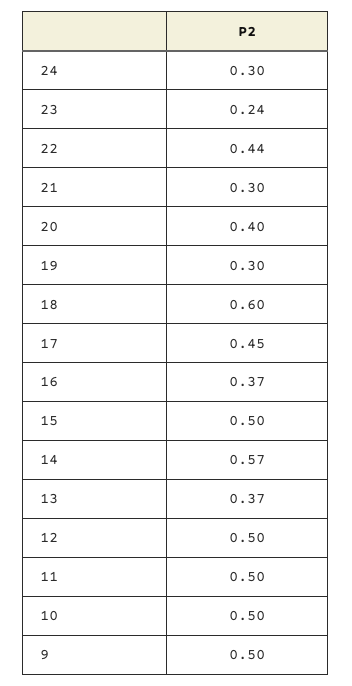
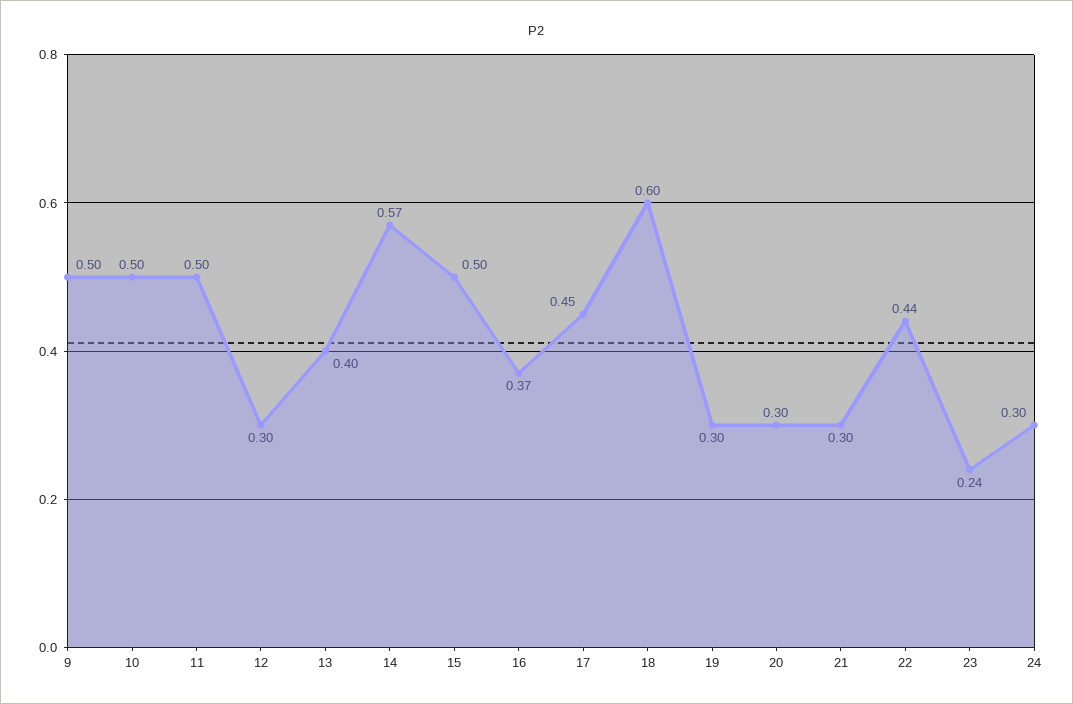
  {
    "24": 0.3,
    "23": 0.24,
    "22": 0.44,
    "21": 0.3,
-   "20": 0.4,
+   "20": 0.3,
    "19": 0.3,
    "18": 0.6,
    "17": 0.45,
    "16": 0.37,
    "15": 0.5,
    "14": 0.57,
-   "13": 0.37,
+   "13": 0.4,
-   "12": 0.5,
+   "12": 0.3,
    "11": 0.5,
    "10": 0.5,
    "9": 0.5
  }

